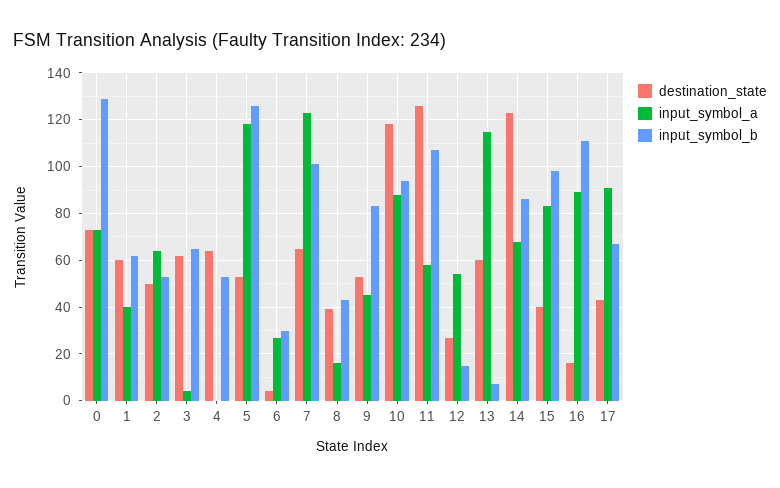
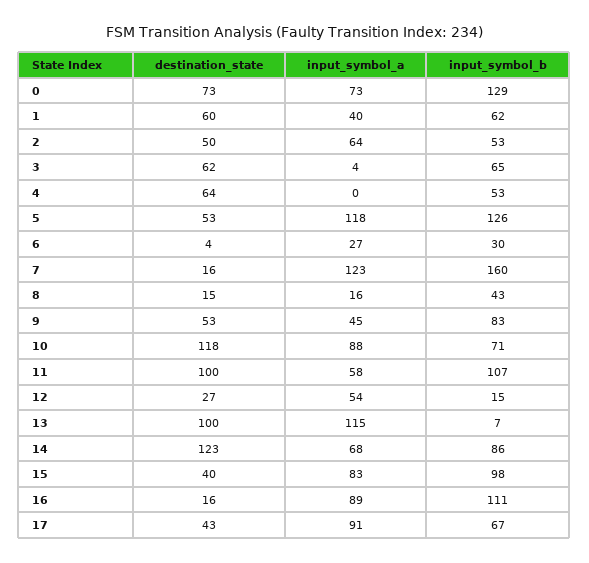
  {
    "destination_state": {
      "0": 73,
      "1": 60,
      "2": 50,
      "3": 62,
      "4": 64,
      "5": 53,
      "6": 4,
-     "7": 65,
+     "7": 16,
-     "8": 40,
+     "8": 15,
      "9": 53,
      "10": 118,
-     "11": 125,
+     "11": 100,
      "12": 27,
-     "13": 60,
+     "13": 100,
      "14": 123,
      "15": 40,
      "16": 16,
      "17": 43
    },
    "input_symbol_a": {
      "0": 73,
      "1": 40,
      "2": 64,
      "3": 4,
      "4": 0,
      "5": 118,
      "6": 27,
      "7": 123,
      "8": 16,
      "9": 45,
      "10": 88,
      "11": 58,
      "12": 54,
      "13": 115,
      "14": 68,
      "15": 83,
      "16": 89,
      "17": 91
    },
    "input_symbol_b": {
      "0": 129,
      "1": 62,
      "2": 53,
      "3": 65,
      "4": 53,
      "5": 126,
      "6": 30,
-     "7": 100,
+     "7": 160,
      "8": 43,
      "9": 83,
-     "10": 95,
+     "10": 71,
      "11": 107,
      "12": 15,
      "13": 7,
      "14": 86,
      "15": 98,
      "16": 111,
      "17": 67
    }
  }

